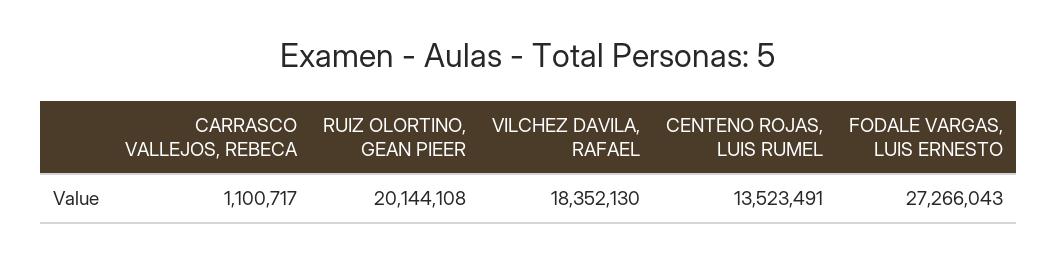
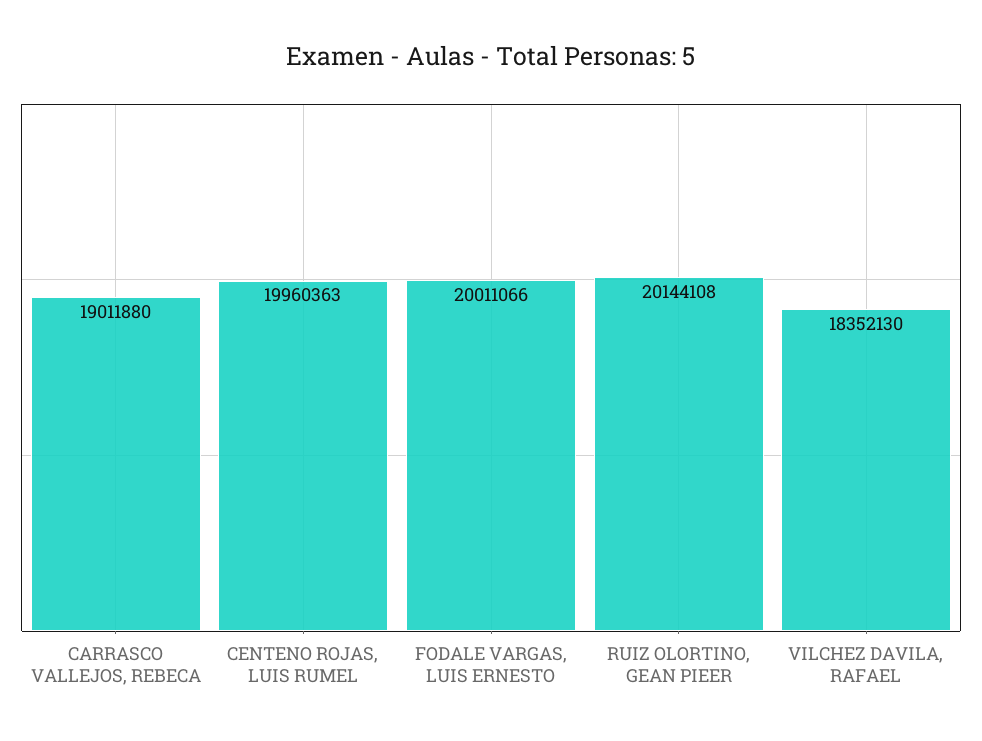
  {
-   "CARRASCO VALLEJOS, REBECA": 1100717,
+   "CARRASCO VALLEJOS, REBECA": 19011880,
    "RUIZ OLORTINO, GEAN PIEER": 20144108,
    "VILCHEZ DAVILA, RAFAEL": 18352130,
-   "CENTENO ROJAS, LUIS RUMEL": 13523491,
+   "CENTENO ROJAS, LUIS RUMEL": 19960363,
-   "FODALE VARGAS, LUIS ERNESTO": 27266043
+   "FODALE VARGAS, LUIS ERNESTO": 20011066
  }

